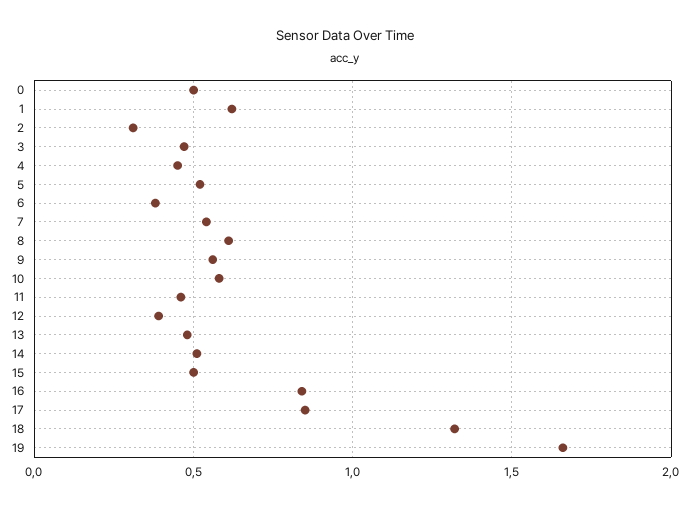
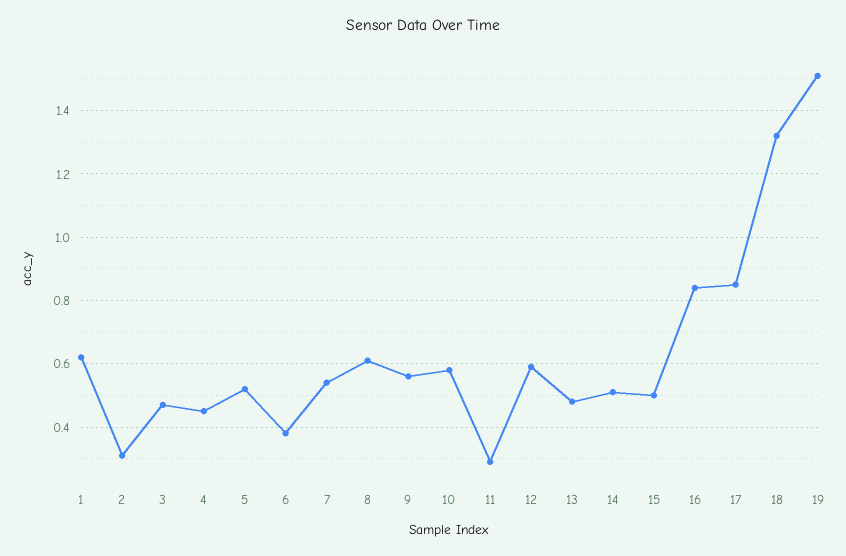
  {
-   "0": 0.5,
    "1": 0.6,
    "2": 0.3,
    "3": 0.45,
    "4": 0.45,
    "5": 0.5,
    "6": 0.4,
    "7": 0.55,
    "8": 0.6,
    "9": 0.55,
    "10": 0.6,
-   "11": 0.45,
+   "11": 0.3,
-   "12": 0.4,
+   "12": 0.6,
    "13": 0.5,
    "14": 0.5,
    "15": 0.5,
    "16": 0.85,
    "17": 0.85,
    "18": 1.3,
-   "19": 1.65
+   "19": 1.5
  }

